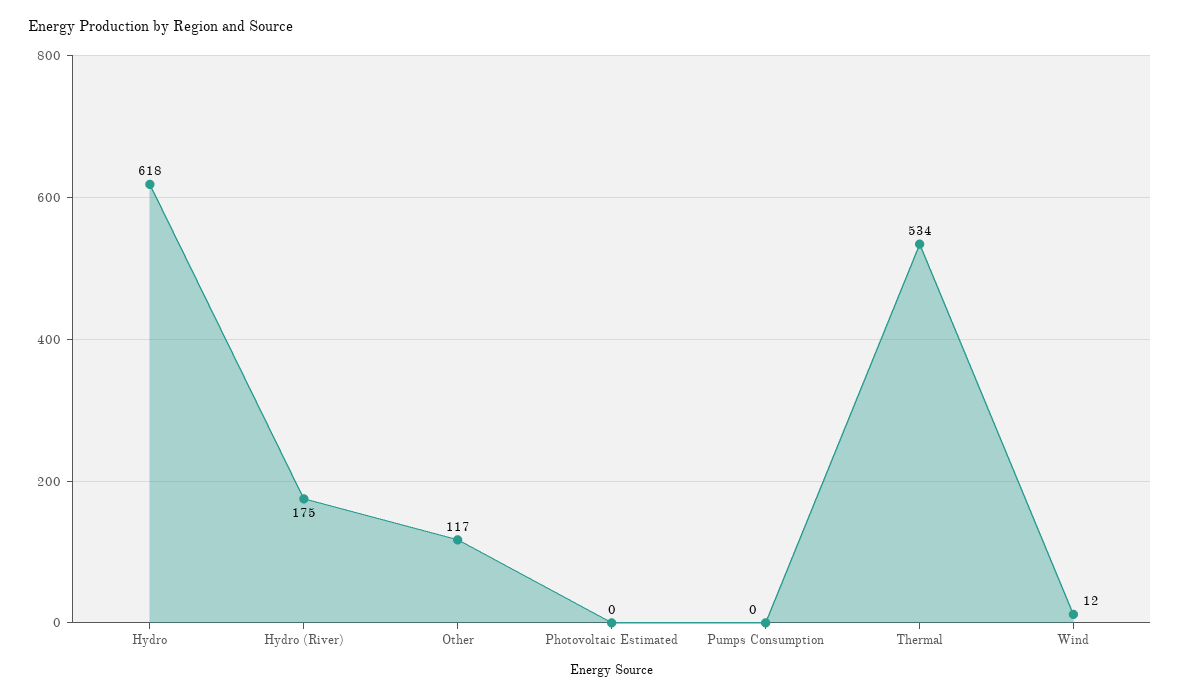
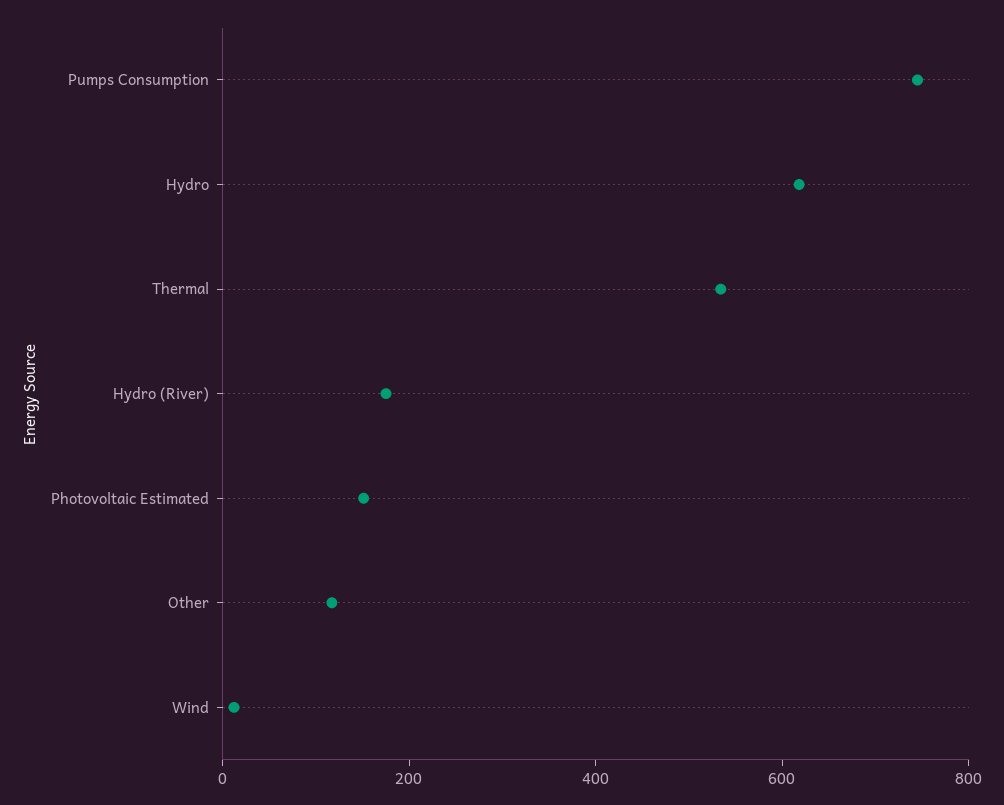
  {
    "Hydro": 618,
    "Hydro (River)": 175,
    "Other": 117,
-   "Photovoltaic Estimated": 0,
+   "Photovoltaic Estimated": 150,
-   "Pumps Consumption": 0,
+   "Pumps Consumption": 750,
    "Thermal": 534,
    "Wind": 12
  }

